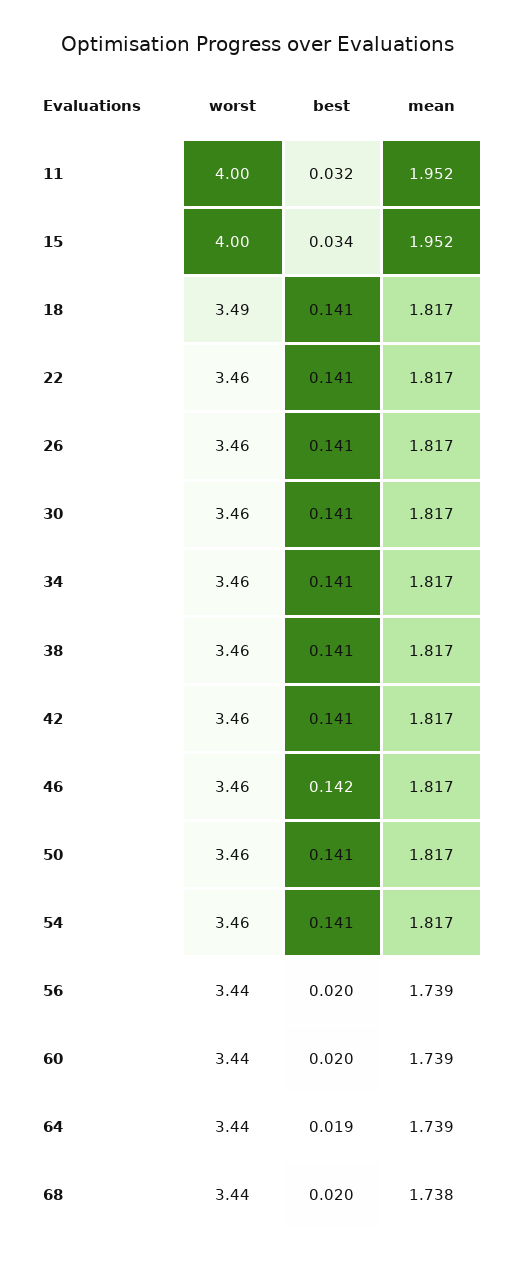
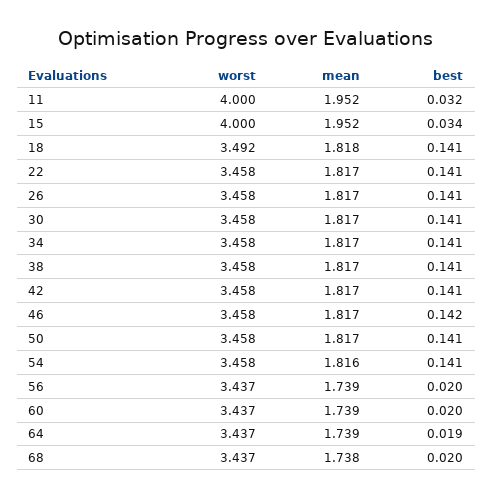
  {
    "worst": {
      "11": 4,
      "15": 4,
      "18": 3.492,
      "22": 3.458,
      "26": 3.458,
      "30": 3.458,
      "34": 3.458,
      "38": 3.458,
      "42": 3.458,
      "46": 3.458,
      "50": 3.458,
      "54": 3.458,
      "56": 3.437,
      "60": 3.437,
      "64": 3.437,
      "68": 3.437
    },
    "best": {
      "11": 0.032,
      "15": 0.034,
      "18": 0.141,
      "22": 0.141,
      "26": 0.141,
      "30": 0.141,
      "34": 0.141,
      "38": 0.141,
      "42": 0.141,
      "46": 0.142,
      "50": 0.141,
      "54": 0.141,
      "56": 0.02,
      "60": 0.02,
      "64": 0.019,
      "68": 0.02
    },
    "mean": {
      "11": 1.952,
      "15": 1.952,
-     "18": 1.817,
+     "18": 1.818,
      "22": 1.817,
      "26": 1.817,
      "30": 1.817,
      "34": 1.817,
      "38": 1.817,
      "42": 1.817,
      "46": 1.817,
      "50": 1.817,
-     "54": 1.817,
+     "54": 1.816,
      "56": 1.739,
      "60": 1.739,
      "64": 1.739,
      "68": 1.738
    }
  }

